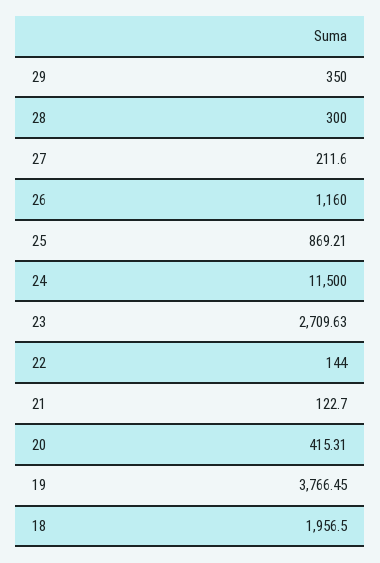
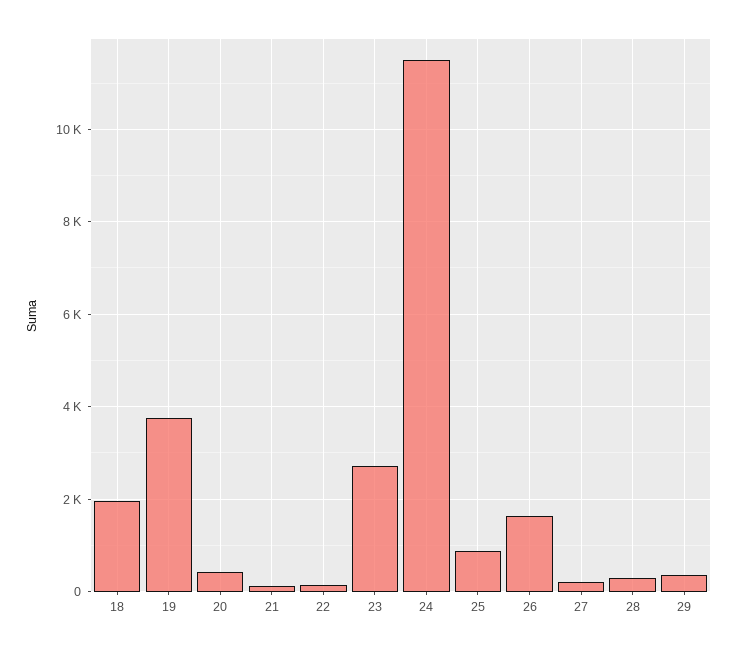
  {
    "29": 350,
    "28": 300,
    "27": 211.6,
-   "26": 1160,
+   "26": 1600,
    "25": 869.21,
    "24": 11500,
    "23": 2709.63,
    "22": 144,
    "21": 122.7,
    "20": 415.31,
    "19": 3766.45,
    "18": 1956.5
  }

